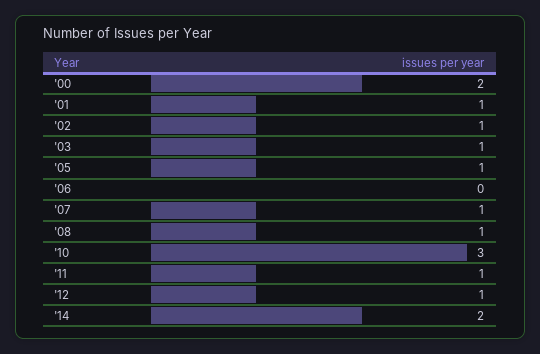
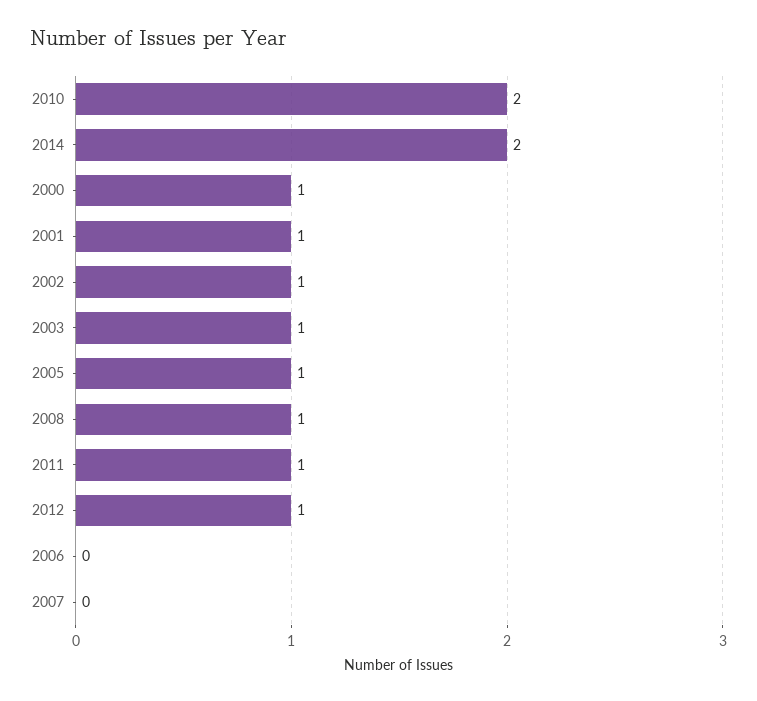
  {
-   "'00": 2,
+   "'00": 1,
    "'01": 1,
    "'02": 1,
    "'03": 1,
    "'05": 1,
    "'06": 0,
-   "'07": 1,
+   "'07": 0,
    "'08": 1,
-   "'10": 3,
+   "'10": 2,
    "'11": 1,
    "'12": 1,
    "'14": 2
  }

